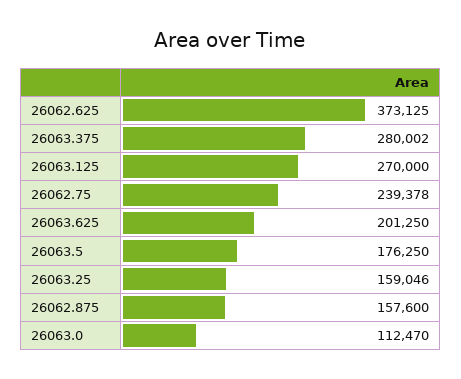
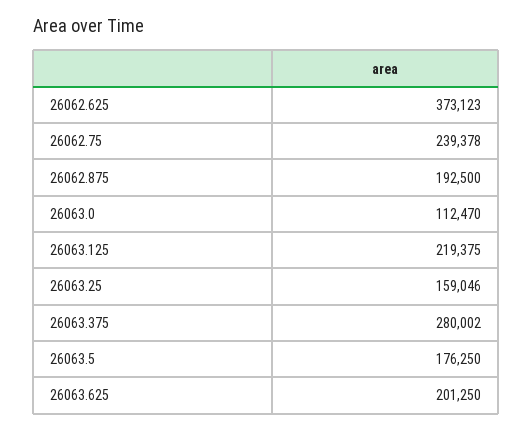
  {
-   "26062.625": 373125,
+   "26062.625": 373123,
    "26063.375": 280002,
-   "26063.125": 270000,
+   "26063.125": 219375,
    "26062.75": 239378,
    "26063.625": 201250,
    "26063.5": 176250,
    "26063.25": 159046,
-   "26062.875": 157600,
+   "26062.875": 192500,
    "26063.0": 112470
  }

